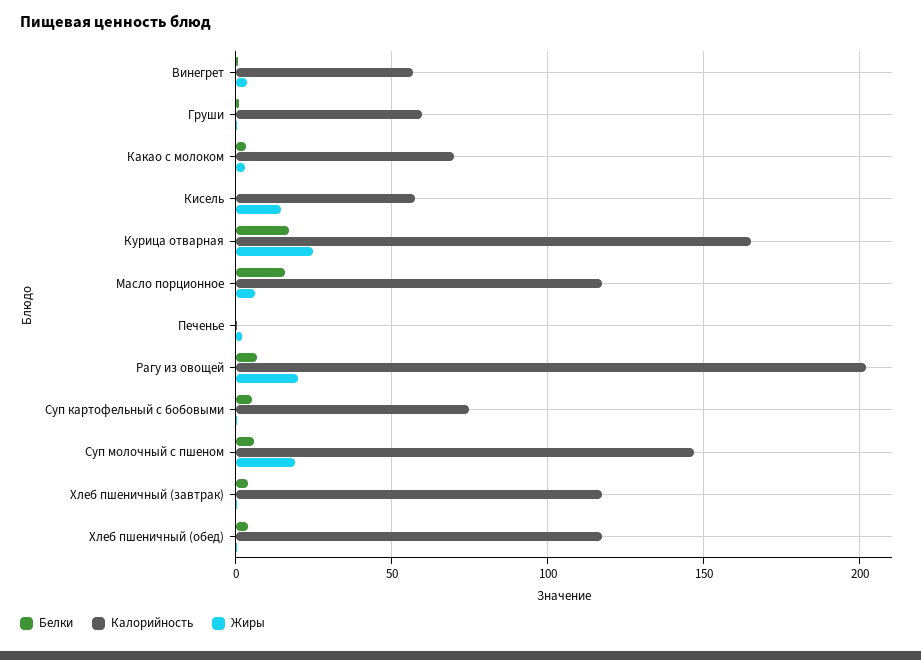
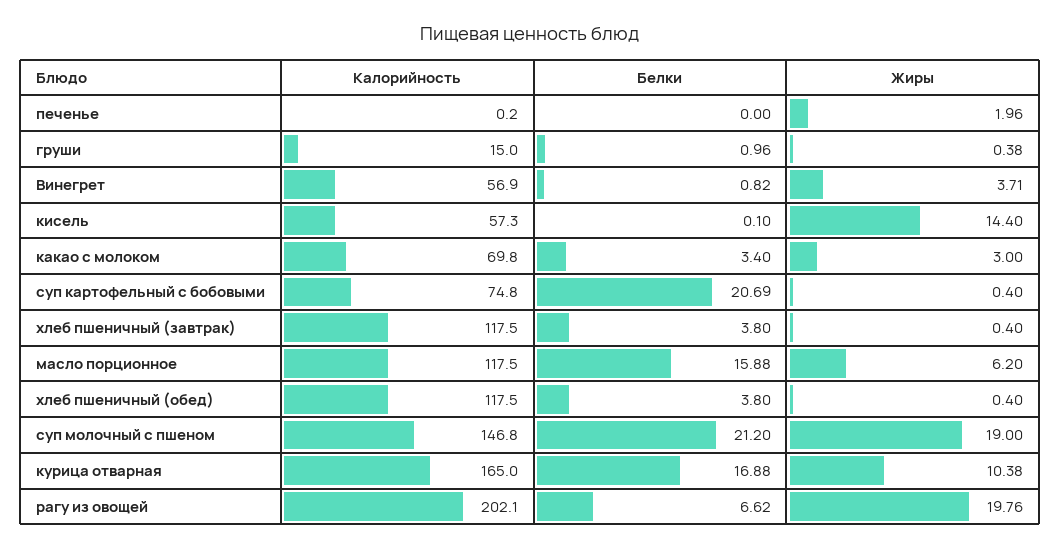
  {
    "Белки": {
      "Винегрет": 0.82,
      "Груши": 0.96,
      "Какао с молоком": 3.4,
      "Кисель": 0.1,
      "Курица отварная": 16.88,
      "Масло порционное": 15.88,
      "Печенье": 0,
      "Рагу из овощей": 6.62,
-     "Суп картофельный с бобовыми": 5,
+     "Суп картофельный с бобовыми": 20.69,
-     "Суп молочный с пшеном": 5,
+     "Суп молочный с пшеном": 21.2,
      "Хлеб пшеничный (завтрак)": 3.8,
      "Хлеб пшеничный (обед)": 3.8
    },
    "Калорийность": {
      "Винегрет": 56.9,
-     "Груши": 60,
+     "Груши": 15,
      "Какао с молоком": 69.8,
      "Кисель": 57.3,
      "Курица отварная": 165,
      "Масло порционное": 117.5,
      "Печенье": 0.2,
      "Рагу из овощей": 202.1,
      "Суп картофельный с бобовыми": 74.8,
      "Суп молочный с пшеном": 146.8,
      "Хлеб пшеничный (завтрак)": 117.5,
      "Хлеб пшеничный (обед)": 117.5
    },
    "Жиры": {
      "Винегрет": 3.71,
      "Груши": 0.38,
      "Какао с молоком": 3,
      "Кисель": 14.4,
-     "Курица отварная": 25,
+     "Курица отварная": 10.38,
      "Масло порционное": 6.2,
      "Печенье": 1.96,
      "Рагу из овощей": 19.76,
      "Суп картофельный с бобовыми": 0.4,
      "Суп молочный с пшеном": 19,
      "Хлеб пшеничный (завтрак)": 0.4,
      "Хлеб пшеничный (обед)": 0.4
    }
  }

